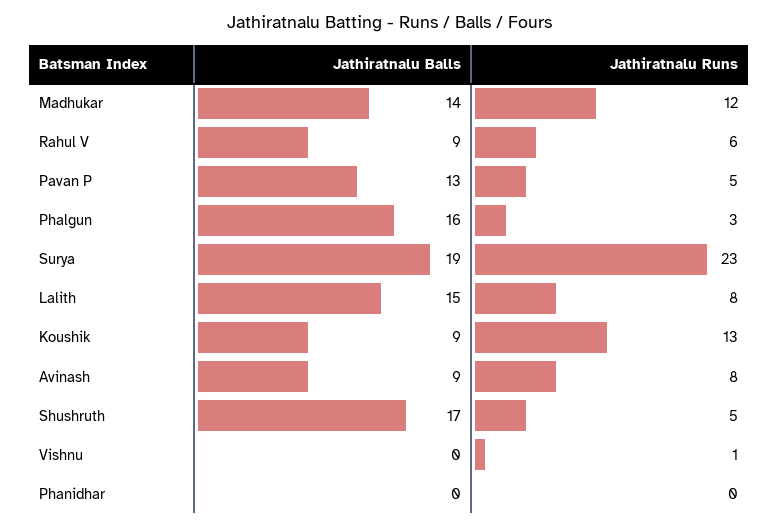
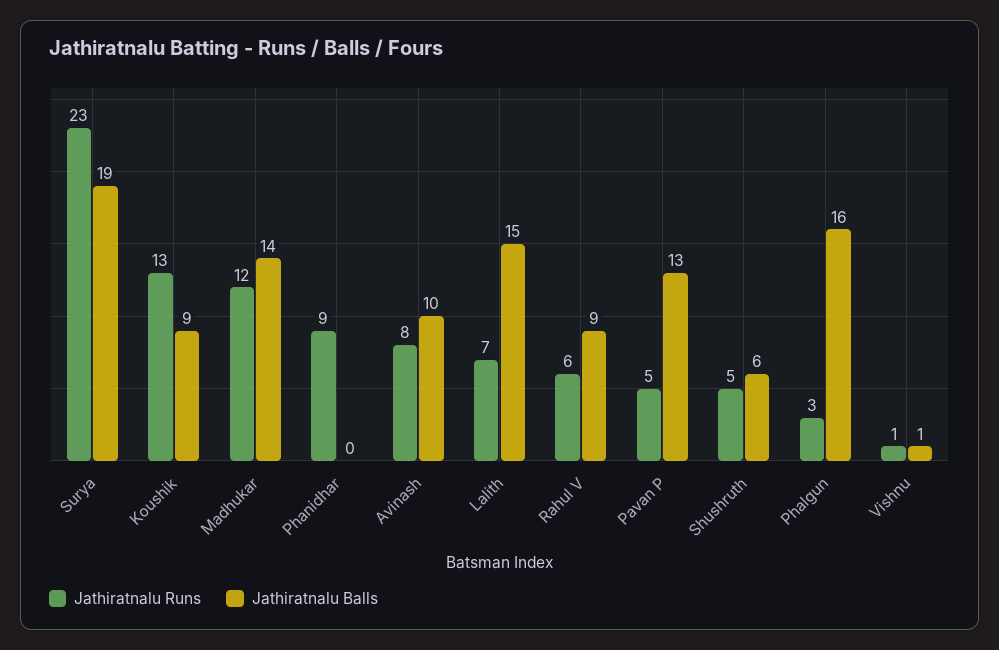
  {
    "Jathiratnalu Balls": {
      "Madhukar": 14,
      "Rahul V": 9,
      "Pavan P": 13,
      "Phalgun": 16,
      "Surya": 19,
      "Lalith": 15,
      "Koushik": 9,
-     "Avinash": 9,
+     "Avinash": 10,
-     "Shushruth": 17,
+     "Shushruth": 6,
-     "Vishnu": 0,
+     "Vishnu": 1,
      "Phanidhar": 0
    },
    "Jathiratnalu Runs": {
      "Madhukar": 12,
      "Rahul V": 6,
      "Pavan P": 5,
      "Phalgun": 3,
      "Surya": 23,
-     "Lalith": 8,
+     "Lalith": 7,
      "Koushik": 13,
      "Avinash": 8,
      "Shushruth": 5,
      "Vishnu": 1,
-     "Phanidhar": 0
+     "Phanidhar": 9
    }
  }

